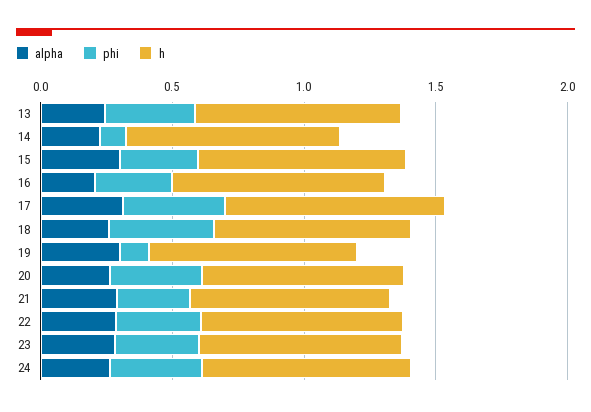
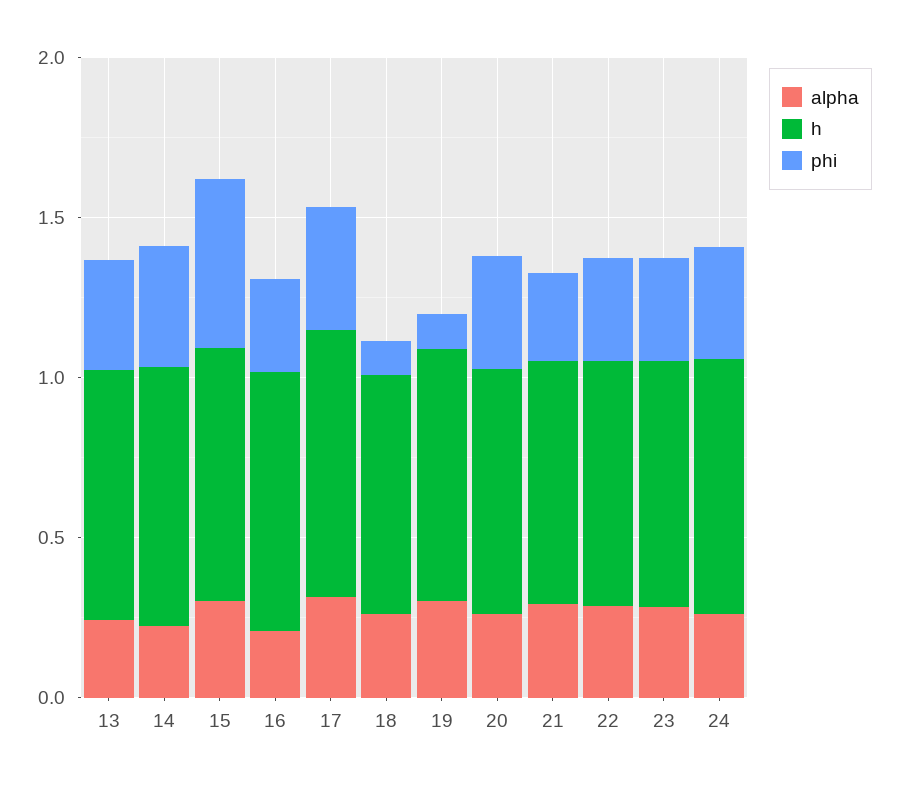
  {
    "alpha": {
      "13": 0.2,
      "14": 0.2,
      "15": 0.3,
      "16": 0.2,
      "17": 0.3,
      "18": 0.3,
      "19": 0.3,
      "20": 0.3,
      "21": 0.3,
      "22": 0.3,
      "23": 0.3,
      "24": 0.3
    },
    "phi": {
      "13": 0.3,
-     "14": 0.1,
+     "14": 0.4,
-     "15": 0.3,
+     "15": 0.5,
      "16": 0.3,
      "17": 0.4,
-     "18": 0.4,
+     "18": 0.1,
      "19": 0.1,
      "20": 0.4,
      "21": 0.3,
      "22": 0.3,
      "23": 0.3,
      "24": 0.4
    },
    "h": {
      "13": 0.8,
      "14": 0.8,
      "15": 0.8,
      "16": 0.8,
      "17": 0.8,
      "18": 0.7,
      "19": 0.8,
      "20": 0.8,
      "21": 0.8,
      "22": 0.8,
      "23": 0.8,
      "24": 0.8
    }
  }

